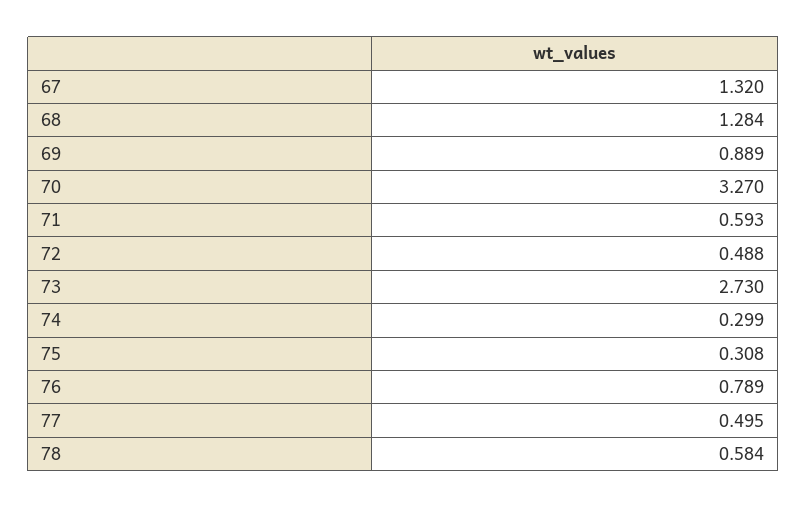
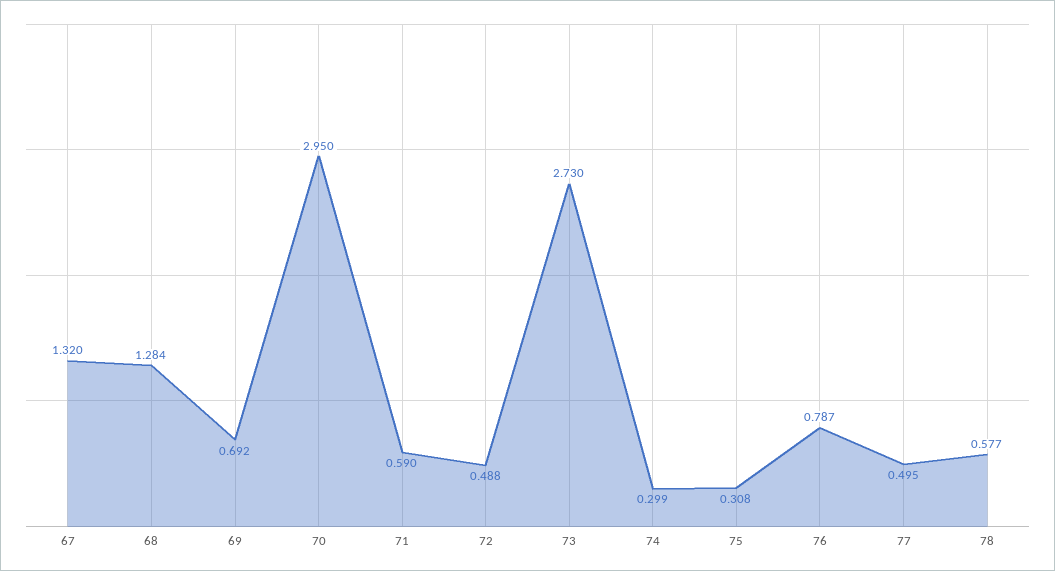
  {
    "67": 1.32,
    "68": 1.284,
-   "69": 0.889,
+   "69": 0.692,
-   "70": 3.27,
+   "70": 2.95,
-   "71": 0.593,
+   "71": 0.59,
    "72": 0.488,
    "73": 2.73,
    "74": 0.299,
    "75": 0.308,
-   "76": 0.789,
+   "76": 0.787,
    "77": 0.495,
-   "78": 0.584
+   "78": 0.577
  }

